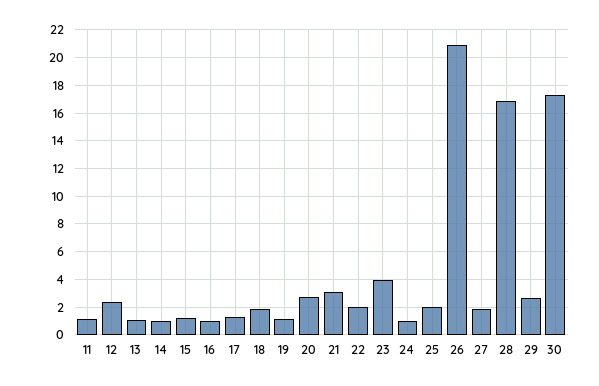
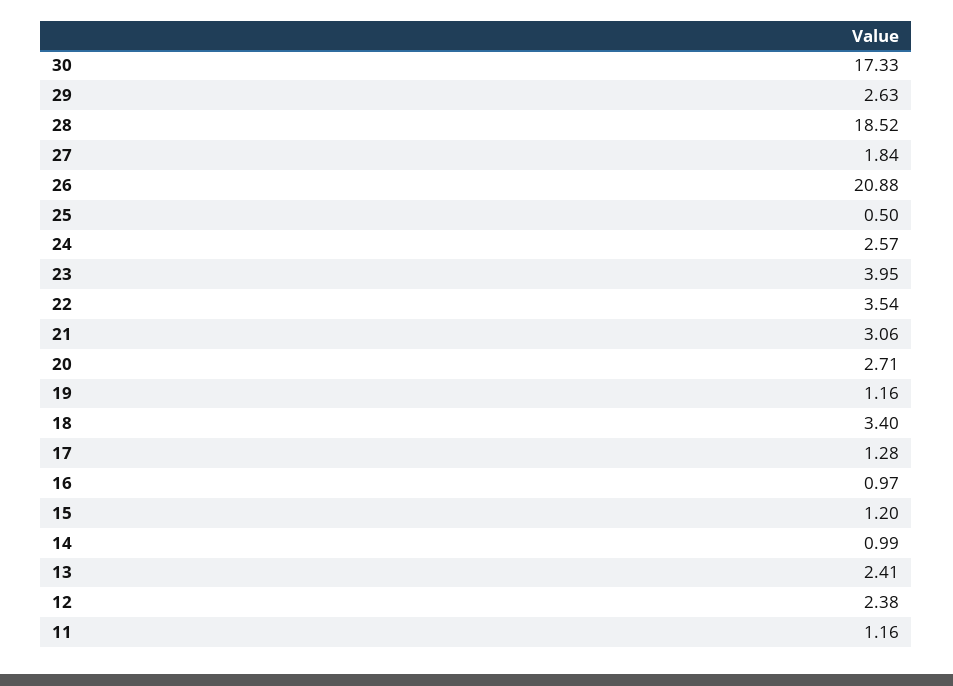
  {
    "11": 1.16,
    "12": 2.38,
-   "13": 1,
+   "13": 2.41,
    "14": 0.99,
    "15": 1.2,
    "16": 0.97,
    "17": 1.28,
-   "18": 2,
+   "18": 3.4,
    "19": 1.16,
    "20": 2.71,
    "21": 3.06,
-   "22": 2,
+   "22": 3.54,
    "23": 3.95,
-   "24": 1,
+   "24": 2.57,
-   "25": 2,
+   "25": 0.5,
    "26": 20.88,
    "27": 1.84,
-   "28": 17,
+   "28": 18.52,
    "29": 2.63,
    "30": 17.33
  }

